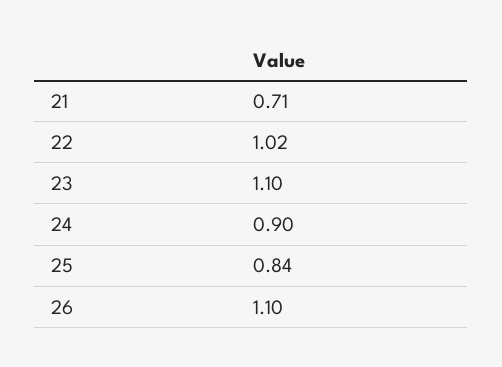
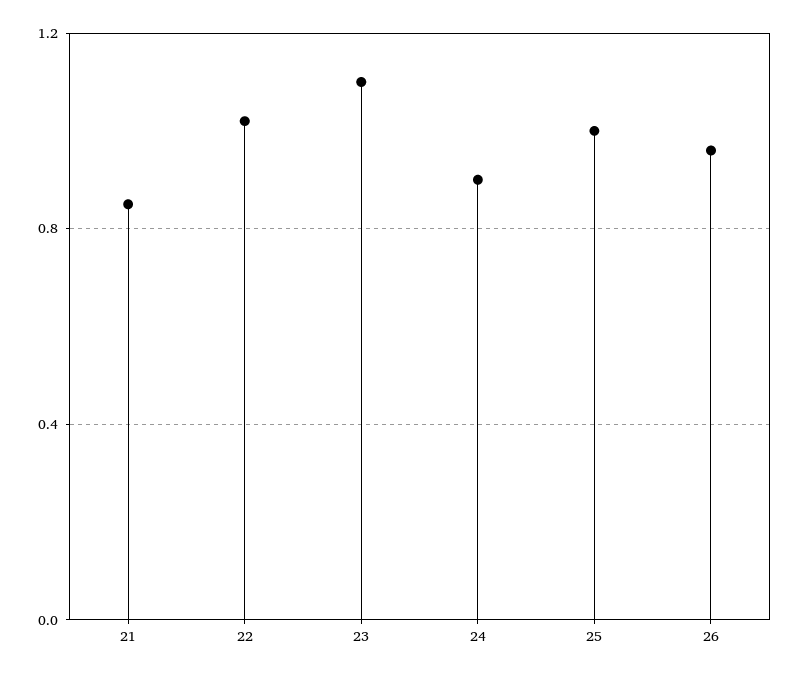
  {
-   "21": 0.71,
+   "21": 0.85,
    "22": 1.02,
    "23": 1.1,
    "24": 0.9,
-   "25": 0.84,
+   "25": 1,
-   "26": 1.1
+   "26": 0.95
  }

